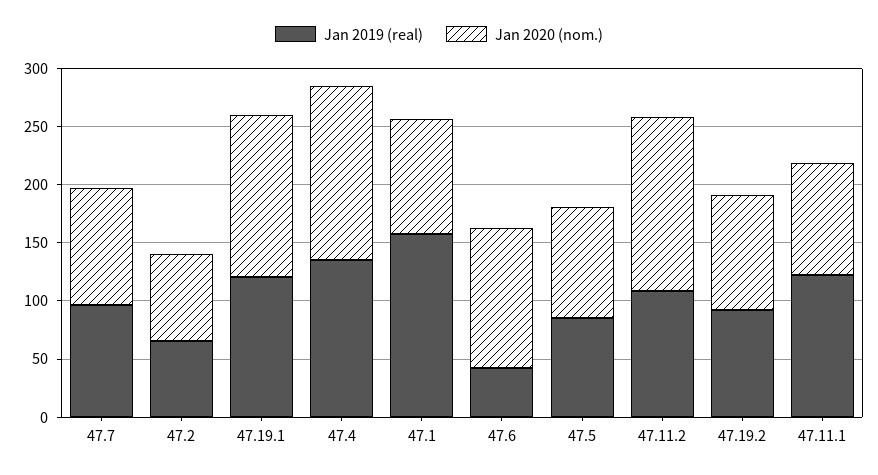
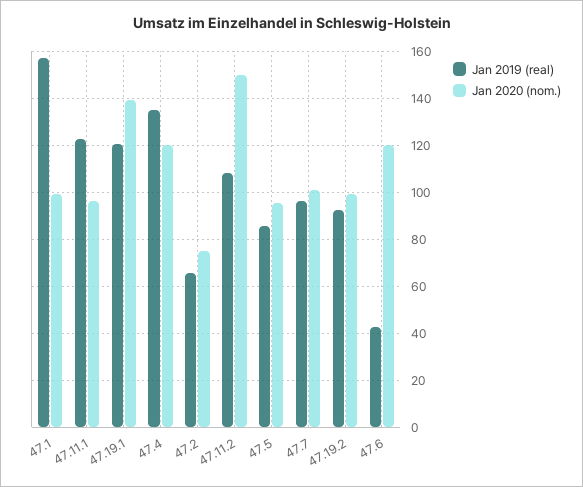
  {
    "Jan 2019 (real)": {
      "47.7": 95,
      "47.2": 65,
      "47.19.1": 120,
      "47.4": 135,
      "47.1": 155,
      "47.6": 45,
      "47.5": 85,
      "47.11.2": 110,
      "47.19.2": 90,
      "47.11.1": 125
    },
    "Jan 2020 (nom.)": {
      "47.7": 100,
      "47.2": 75,
      "47.19.1": 140,
-     "47.4": 150,
+     "47.4": 120,
      "47.1": 100,
      "47.6": 120,
      "47.5": 95,
      "47.11.2": 150,
      "47.19.2": 100,
      "47.11.1": 95
    }
  }

